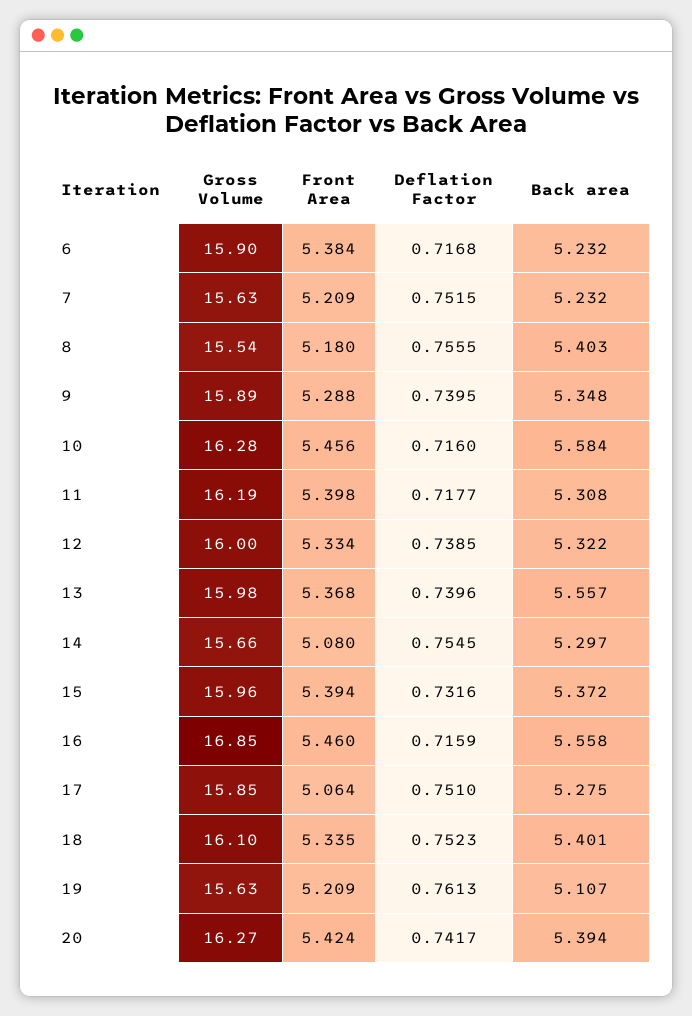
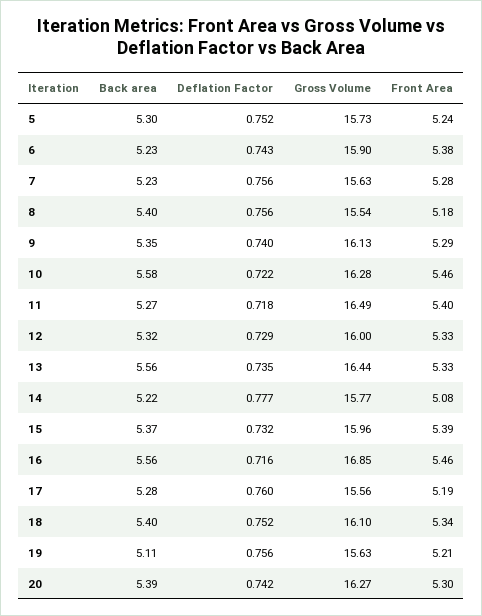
  {
    "Gross Volume": {
      "6": 15.9,
      "7": 15.63,
      "8": 15.54,
-     "9": 15.89,
+     "9": 16.13,
      "10": 16.28,
-     "11": 16.19,
+     "11": 16.49,
      "12": 16,
-     "13": 15.98,
+     "13": 16.44,
-     "14": 15.66,
+     "14": 15.77,
      "15": 15.96,
      "16": 16.85,
-     "17": 15.85,
+     "17": 15.56,
      "18": 16.1,
      "19": 15.63,
-     "20": 16.27
+     "20": 16.27,
+     "5": 15.73
    },
    "Front Area": {
      "6": 5.384,
-     "7": 5.209,
+     "7": 5.28,
      "8": 5.18,
      "9": 5.288,
      "10": 5.456,
      "11": 5.398,
      "12": 5.334,
-     "13": 5.368,
+     "13": 5.33,
      "14": 5.08,
      "15": 5.394,
      "16": 5.46,
-     "17": 5.064,
+     "17": 5.19,
      "18": 5.335,
      "19": 5.209,
-     "20": 5.424
+     "20": 5.3,
+     "5": 5.24
    },
    "Deflation Factor": {
-     "6": 0.7168,
+     "6": 0.743,
-     "7": 0.7515,
+     "7": 0.756,
      "8": 0.7555,
      "9": 0.7395,
-     "10": 0.716,
+     "10": 0.722,
      "11": 0.7177,
-     "12": 0.7385,
+     "12": 0.729,
-     "13": 0.7396,
+     "13": 0.735,
-     "14": 0.7545,
+     "14": 0.777,
      "15": 0.7316,
      "16": 0.7159,
-     "17": 0.751,
+     "17": 0.76,
      "18": 0.7523,
-     "19": 0.7613,
+     "19": 0.756,
-     "20": 0.7417
+     "20": 0.7417,
+     "5": 0.752
    },
    "Back area": {
      "6": 5.232,
      "7": 5.232,
      "8": 5.403,
      "9": 5.348,
      "10": 5.584,
-     "11": 5.308,
+     "11": 5.27,
      "12": 5.322,
      "13": 5.557,
-     "14": 5.297,
+     "14": 5.22,
      "15": 5.372,
      "16": 5.558,
      "17": 5.275,
      "18": 5.401,
      "19": 5.107,
-     "20": 5.394
+     "20": 5.394,
+     "5": 5.3
    }
  }

